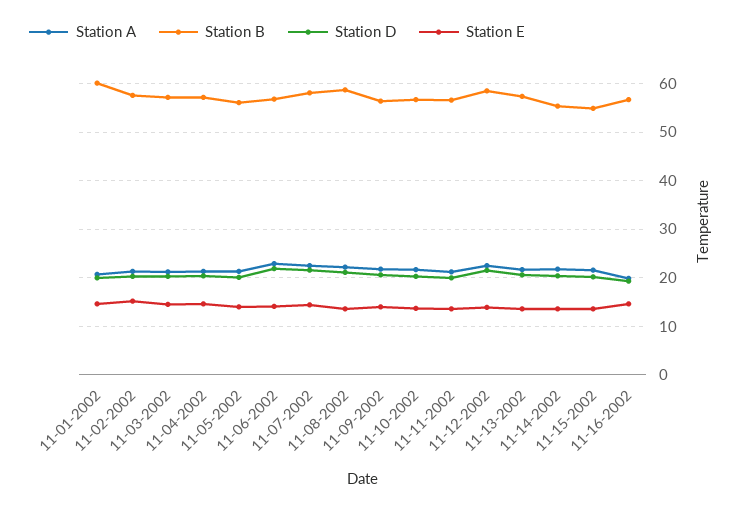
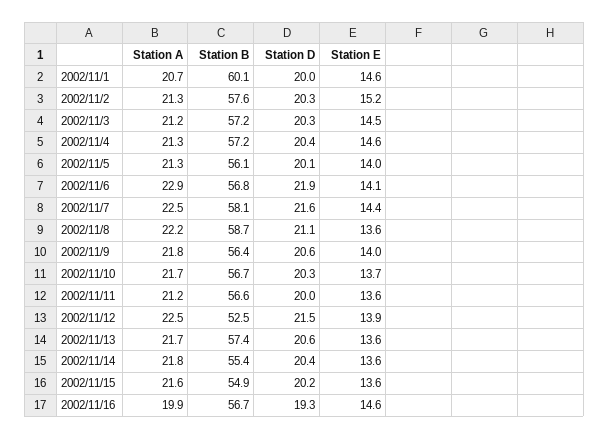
  {
    "Station A": {
      "11-01-2002": 20.7,
      "11-02-2002": 21.3,
      "11-03-2002": 21.2,
      "11-04-2002": 21.3,
      "11-05-2002": 21.3,
      "11-06-2002": 22.9,
      "11-07-2002": 22.5,
      "11-08-2002": 22.2,
      "11-09-2002": 21.8,
      "11-10-2002": 21.7,
      "11-11-2002": 21.2,
      "11-12-2002": 22.5,
      "11-13-2002": 21.7,
      "11-14-2002": 21.8,
      "11-15-2002": 21.6,
      "11-16-2002": 19.9
    },
    "Station B": {
      "11-01-2002": 60.1,
      "11-02-2002": 57.6,
      "11-03-2002": 57.2,
      "11-04-2002": 57.2,
      "11-05-2002": 56.1,
      "11-06-2002": 56.8,
      "11-07-2002": 58.1,
      "11-08-2002": 58.7,
      "11-09-2002": 56.4,
      "11-10-2002": 56.7,
      "11-11-2002": 56.6,
-     "11-12-2002": 58,
+     "11-12-2002": 52.5,
      "11-13-2002": 57.4,
      "11-14-2002": 55.4,
      "11-15-2002": 54.9,
      "11-16-2002": 56.7
    },
    "Station D": {
      "11-01-2002": 20,
      "11-02-2002": 20.3,
      "11-03-2002": 20.3,
      "11-04-2002": 20.4,
      "11-05-2002": 20.1,
      "11-06-2002": 21.9,
      "11-07-2002": 21.6,
      "11-08-2002": 21.1,
      "11-09-2002": 20.6,
      "11-10-2002": 20.3,
      "11-11-2002": 20,
      "11-12-2002": 21.5,
      "11-13-2002": 20.6,
      "11-14-2002": 20.4,
      "11-15-2002": 20.2,
      "11-16-2002": 19.3
    },
    "Station E": {
      "11-01-2002": 14.6,
      "11-02-2002": 15.2,
      "11-03-2002": 14.5,
      "11-04-2002": 14.6,
      "11-05-2002": 14,
      "11-06-2002": 14.1,
      "11-07-2002": 14.4,
      "11-08-2002": 13.6,
      "11-09-2002": 14,
      "11-10-2002": 13.7,
      "11-11-2002": 13.6,
      "11-12-2002": 13.9,
      "11-13-2002": 13.6,
      "11-14-2002": 13.6,
      "11-15-2002": 13.6,
      "11-16-2002": 14.6
    }
  }

